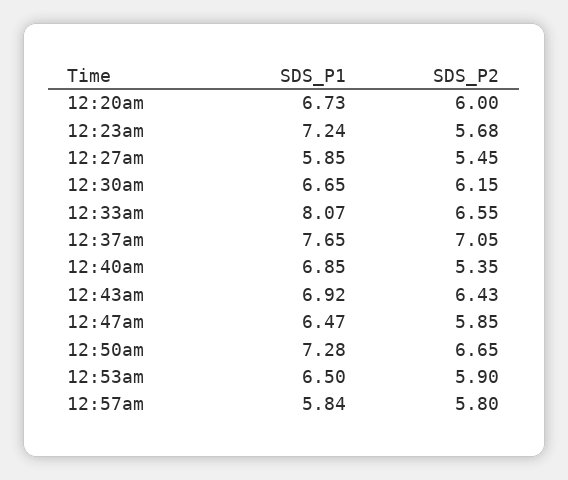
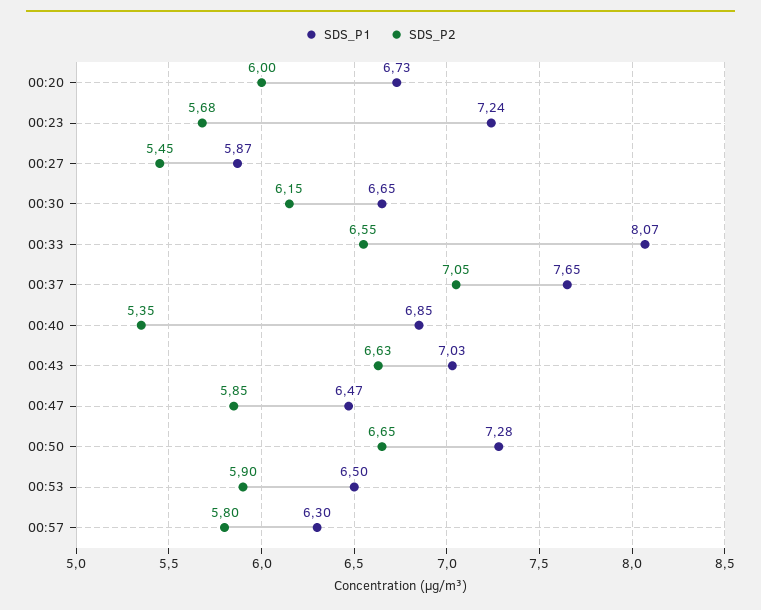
  {
    "SDS_P1": {
      "12:20am": 6.73,
      "12:23am": 7.24,
-     "12:27am": 5.85,
+     "12:27am": 5.87,
      "12:30am": 6.65,
      "12:33am": 8.07,
      "12:37am": 7.65,
      "12:40am": 6.85,
-     "12:43am": 6.92,
+     "12:43am": 7.03,
      "12:47am": 6.47,
      "12:50am": 7.28,
      "12:53am": 6.5,
-     "12:57am": 5.84
+     "12:57am": 6.3
    },
    "SDS_P2": {
      "12:20am": 6,
      "12:23am": 5.68,
      "12:27am": 5.45,
      "12:30am": 6.15,
      "12:33am": 6.55,
      "12:37am": 7.05,
      "12:40am": 5.35,
-     "12:43am": 6.43,
+     "12:43am": 6.63,
      "12:47am": 5.85,
      "12:50am": 6.65,
      "12:53am": 5.9,
      "12:57am": 5.8
    }
  }

